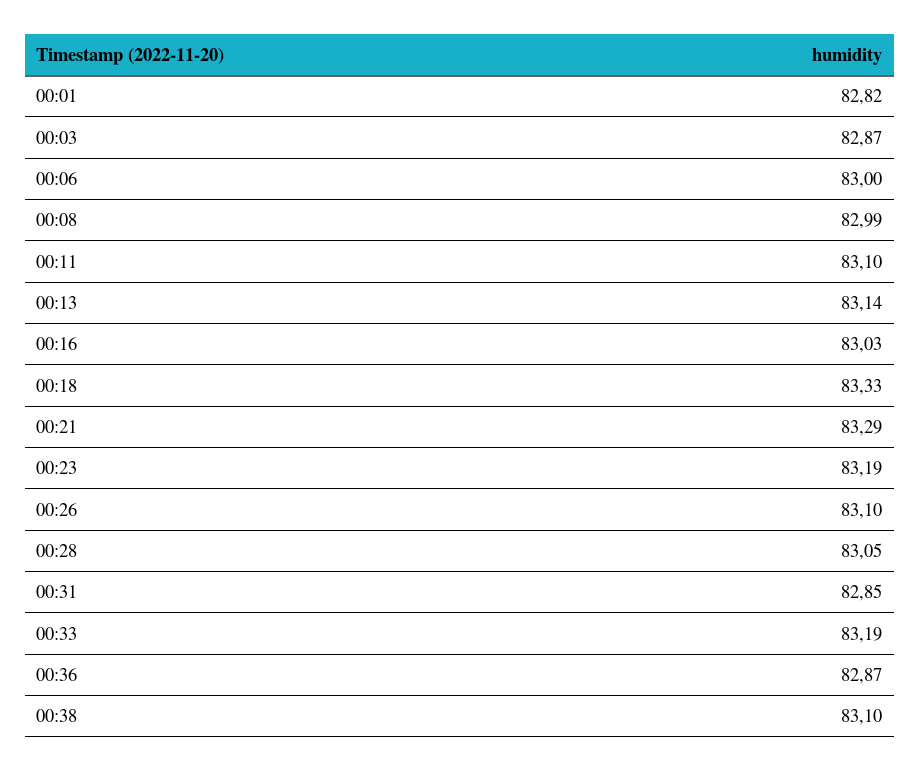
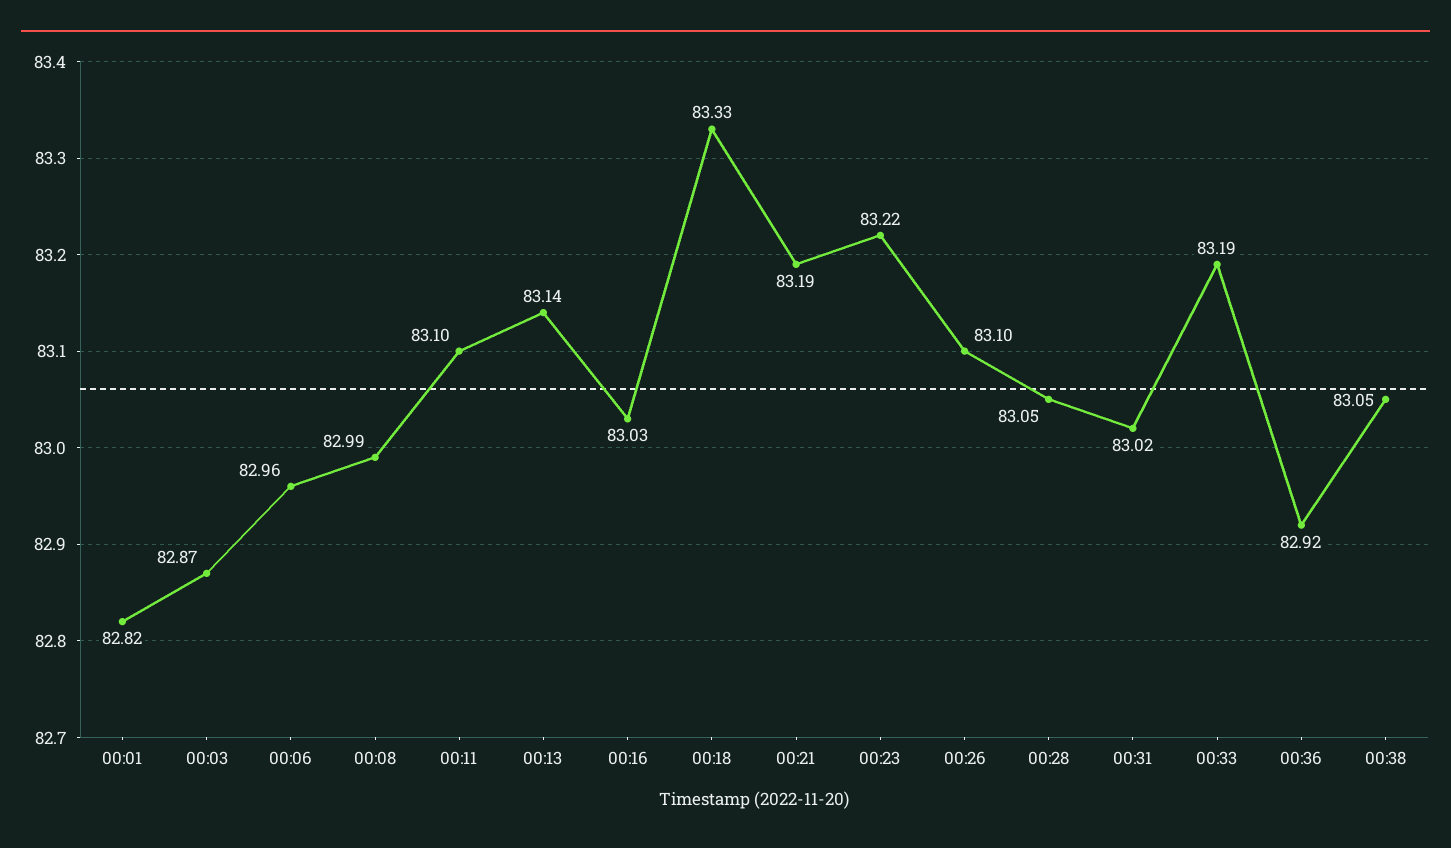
  {
    "00:01": 82.82,
    "00:03": 82.87,
-   "00:06": 83,
+   "00:06": 82.96,
    "00:08": 82.99,
    "00:11": 83.1,
    "00:13": 83.14,
    "00:16": 83.03,
    "00:18": 83.33,
-   "00:21": 83.29,
+   "00:21": 83.19,
-   "00:23": 83.19,
+   "00:23": 83.22,
    "00:26": 83.1,
    "00:28": 83.05,
-   "00:31": 82.85,
+   "00:31": 83.02,
    "00:33": 83.19,
-   "00:36": 82.87,
+   "00:36": 82.92,
-   "00:38": 83.1
+   "00:38": 83.05
  }

